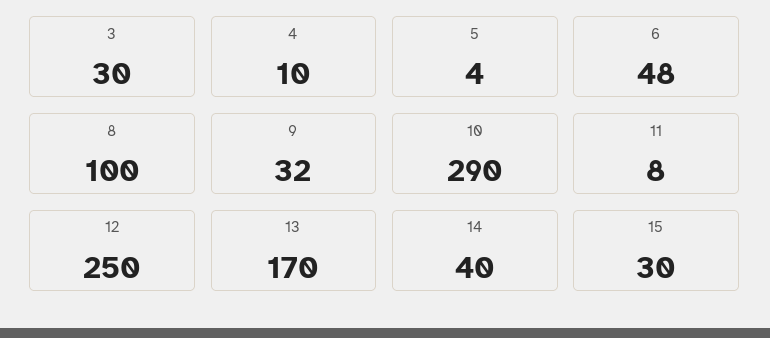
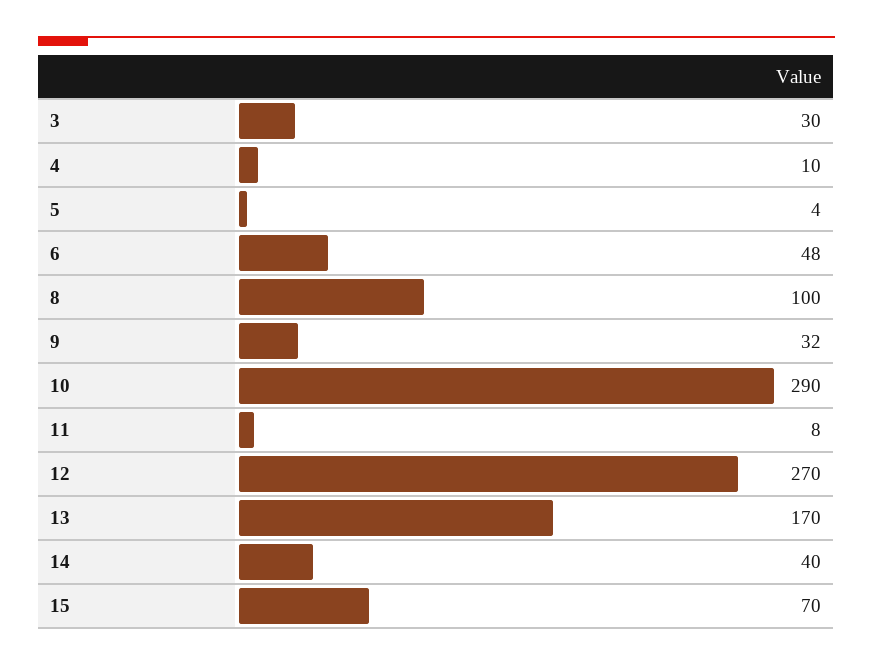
  {
    "3": 30,
    "4": 10,
    "5": 4,
    "6": 48,
    "8": 100,
    "9": 32,
    "10": 290,
    "11": 8,
-   "12": 250,
+   "12": 270,
    "13": 170,
    "14": 40,
-   "15": 30
+   "15": 70
  }

